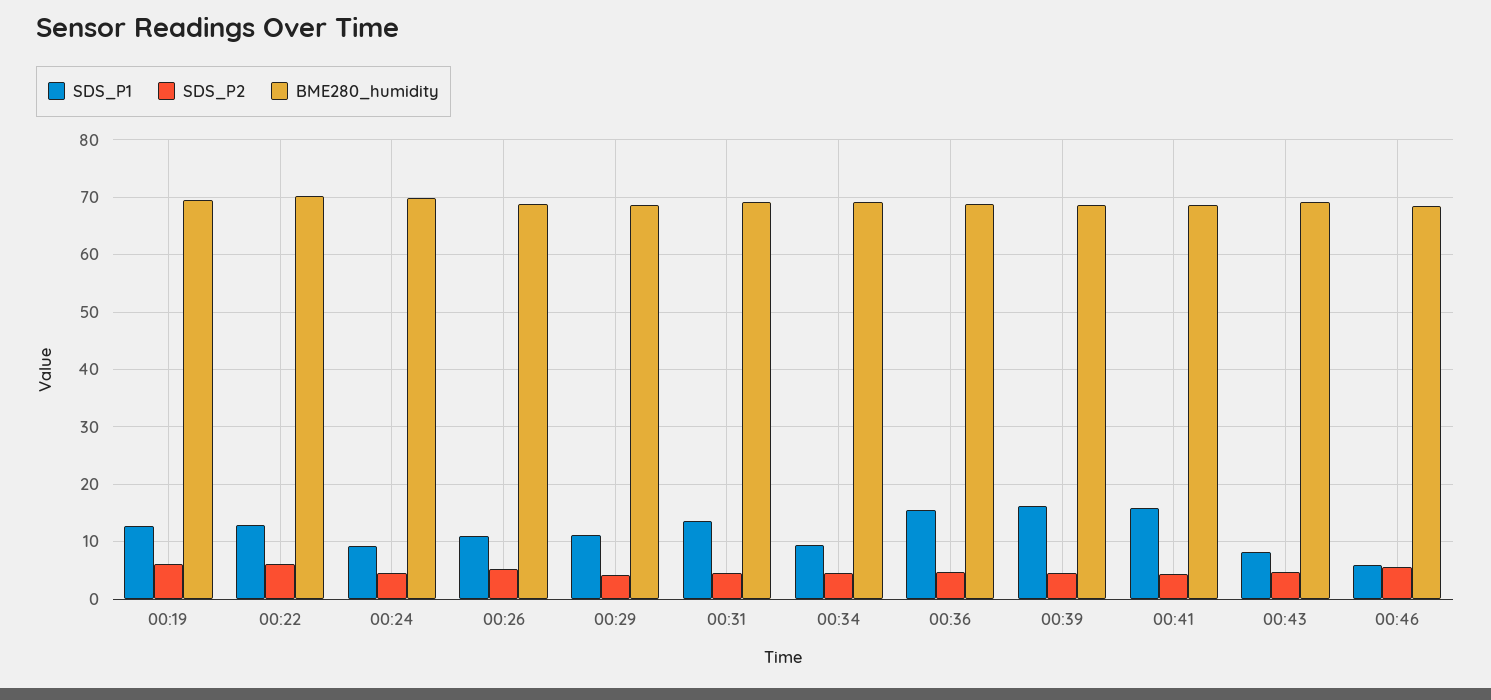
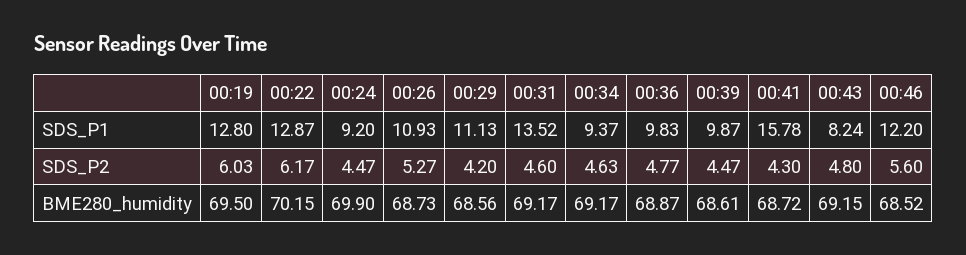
  {
    "SDS_P1": {
      "00:19": 12.8,
      "00:22": 12.87,
      "00:24": 9.2,
      "00:26": 10.93,
      "00:29": 11.13,
      "00:31": 13.52,
      "00:34": 9.37,
-     "00:36": 16,
+     "00:36": 9.83,
-     "00:39": 16,
+     "00:39": 9.87,
      "00:41": 15.78,
      "00:43": 8.24,
-     "00:46": 6
+     "00:46": 12.2
    },
    "SDS_P2": {
      "00:19": 6.03,
      "00:22": 6.17,
      "00:24": 4.47,
      "00:26": 5.27,
      "00:29": 4.2,
      "00:31": 4.6,
      "00:34": 4.63,
      "00:36": 4.77,
      "00:39": 4.47,
      "00:41": 4.3,
      "00:43": 4.8,
      "00:46": 5.6
    },
    "BME280_humidity": {
      "00:19": 69.5,
      "00:22": 70.15,
      "00:24": 69.9,
      "00:26": 68.73,
      "00:29": 68.56,
      "00:31": 69.17,
      "00:34": 69.17,
      "00:36": 68.87,
      "00:39": 68.61,
      "00:41": 68.72,
      "00:43": 69.15,
      "00:46": 68.52
    }
  }

